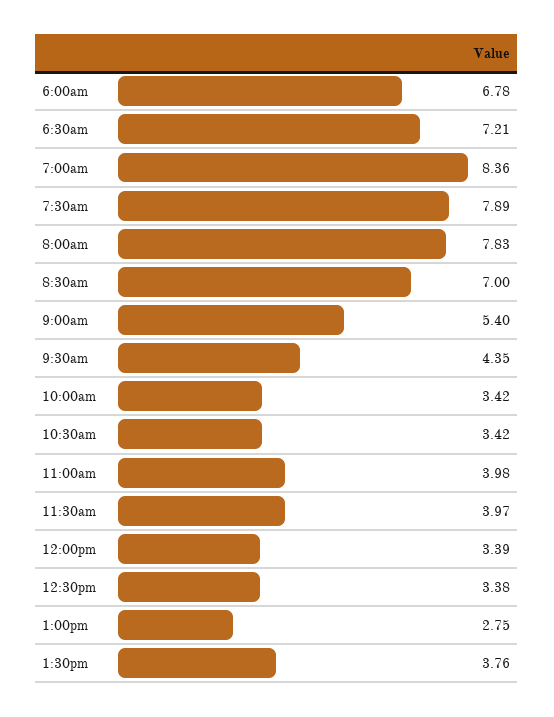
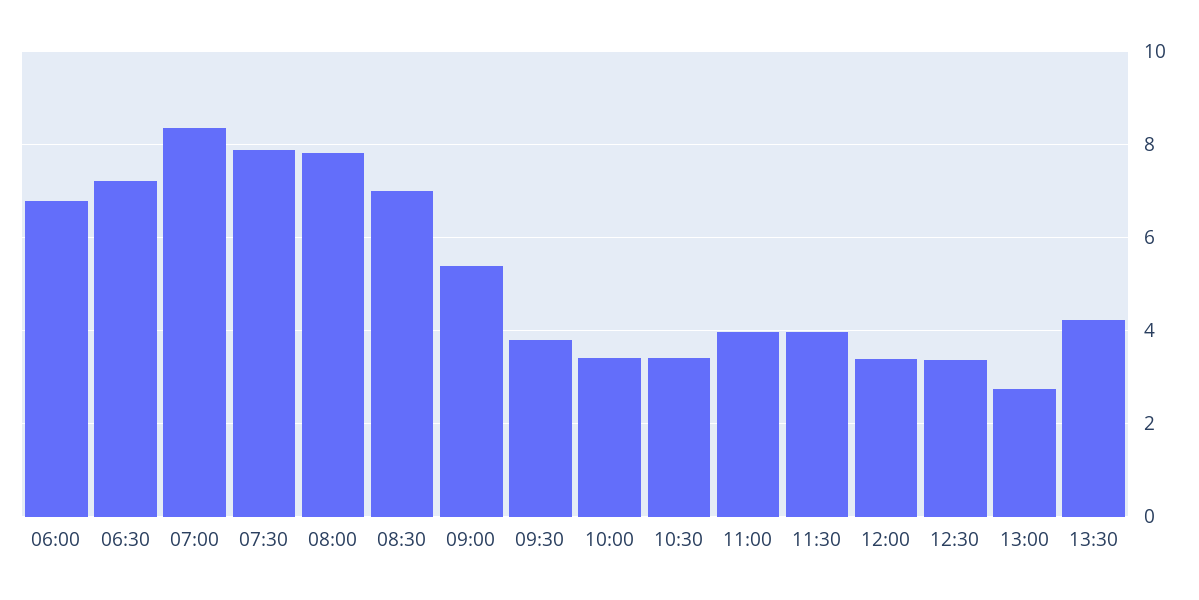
  {
    "6:00am": 6.78,
    "6:30am": 7.21,
    "7:00am": 8.36,
    "7:30am": 7.89,
    "8:00am": 7.83,
    "8:30am": 7,
    "9:00am": 5.4,
-   "9:30am": 4.35,
+   "9:30am": 3.8,
    "10:00am": 3.42,
    "10:30am": 3.42,
    "11:00am": 3.98,
    "11:30am": 3.97,
    "12:00pm": 3.39,
    "12:30pm": 3.38,
    "1:00pm": 2.75,
-   "1:30pm": 3.76
+   "1:30pm": 4.2
  }

